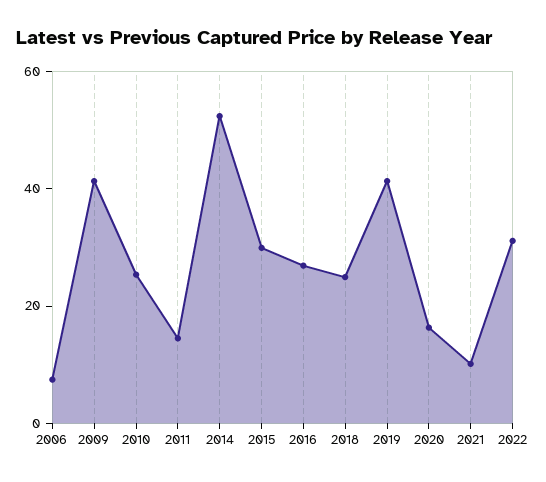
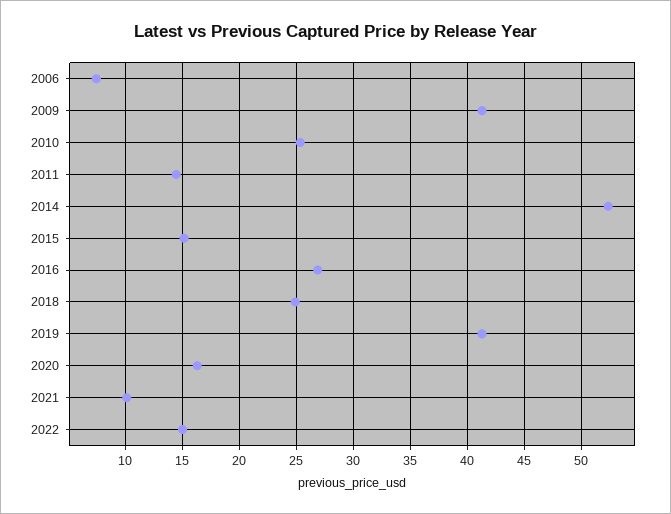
  {
    "2006": 7,
    "2009": 41,
    "2010": 25,
    "2011": 14,
    "2014": 52,
-   "2015": 30,
+   "2015": 15,
    "2016": 27,
    "2018": 25,
    "2019": 41,
    "2020": 16,
    "2021": 10,
-   "2022": 30
+   "2022": 15
  }

